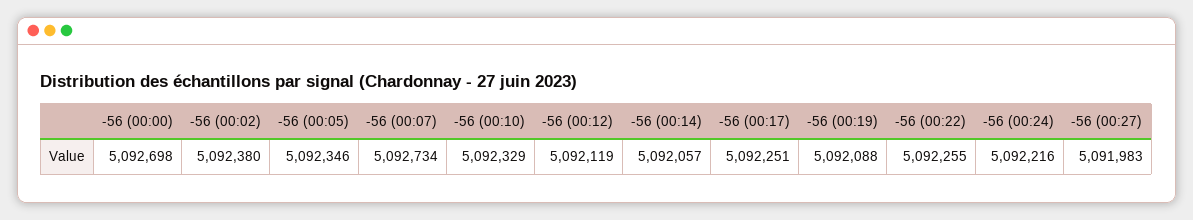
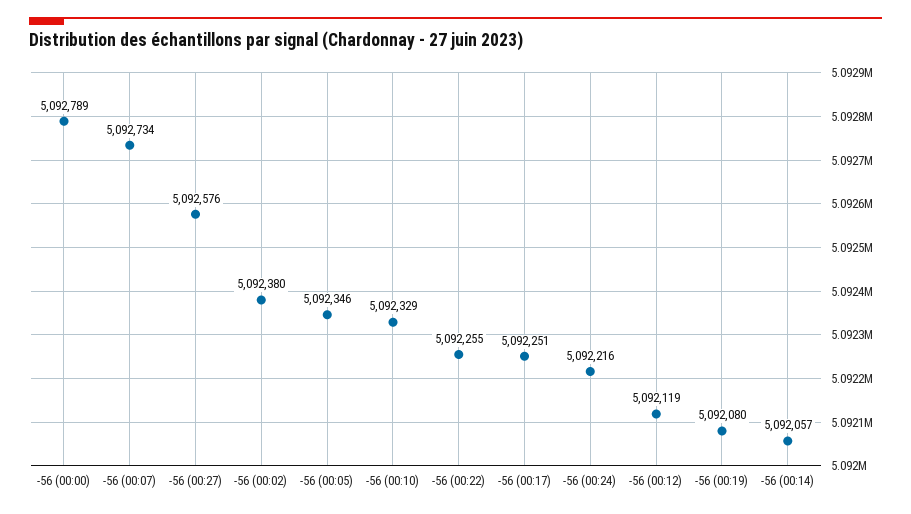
  {
-   "-56 (00:00)": 5092698,
+   "-56 (00:00)": 5092789,
    "-56 (00:02)": 5092380,
    "-56 (00:05)": 5092346,
    "-56 (00:07)": 5092734,
    "-56 (00:10)": 5092329,
    "-56 (00:12)": 5092119,
    "-56 (00:14)": 5092057,
    "-56 (00:17)": 5092251,
-   "-56 (00:19)": 5092088,
+   "-56 (00:19)": 5092080,
    "-56 (00:22)": 5092255,
    "-56 (00:24)": 5092216,
-   "-56 (00:27)": 5091983
+   "-56 (00:27)": 5092576
  }

